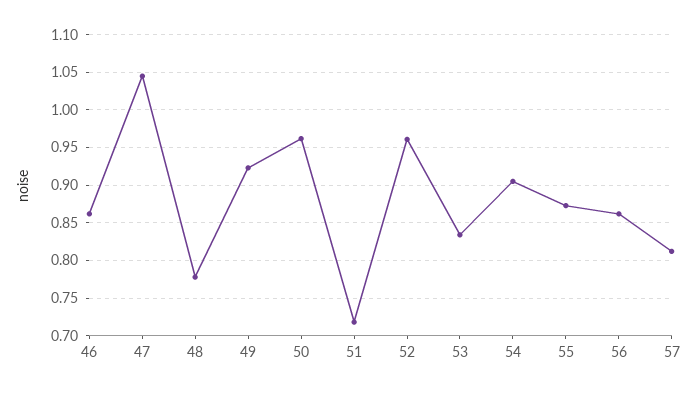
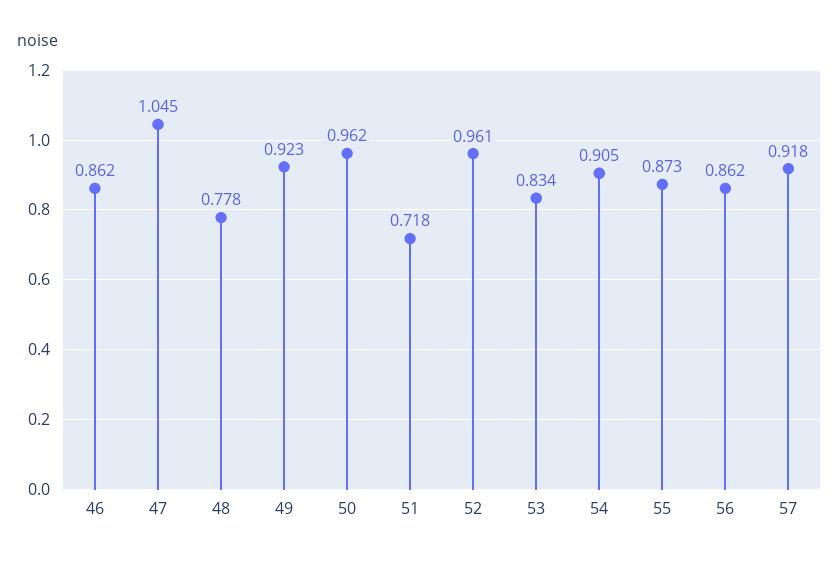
  {
    "46": 0.862,
    "47": 1.045,
    "48": 0.778,
    "49": 0.923,
    "50": 0.962,
    "51": 0.718,
    "52": 0.961,
    "53": 0.834,
    "54": 0.905,
    "55": 0.873,
    "56": 0.862,
-   "57": 0.81
+   "57": 0.918
  }

